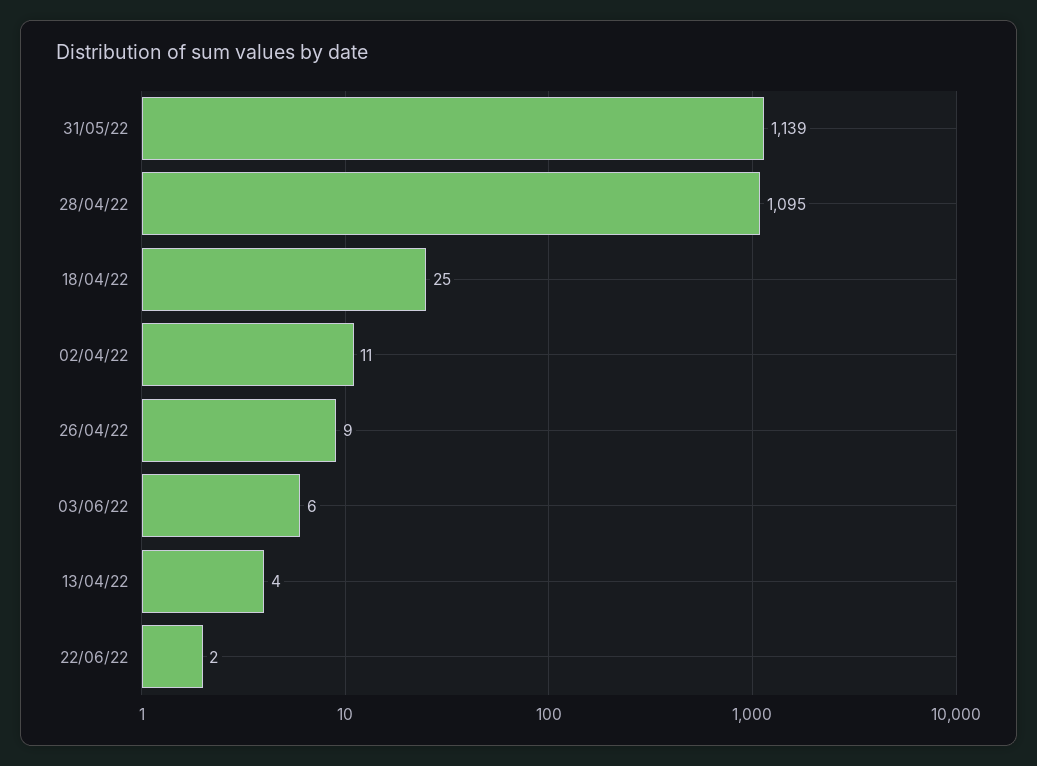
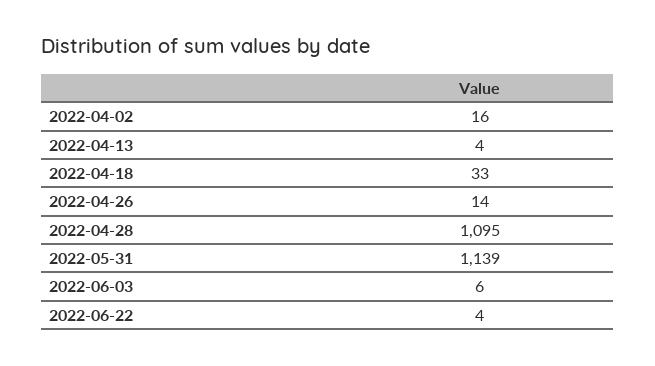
  {
    "31/05/22": 1139,
    "28/04/22": 1095,
-   "18/04/22": 25,
+   "18/04/22": 33,
-   "02/04/22": 11,
+   "02/04/22": 16,
-   "26/04/22": 9,
+   "26/04/22": 14,
    "03/06/22": 6,
    "13/04/22": 4,
-   "22/06/22": 2
+   "22/06/22": 4
  }

